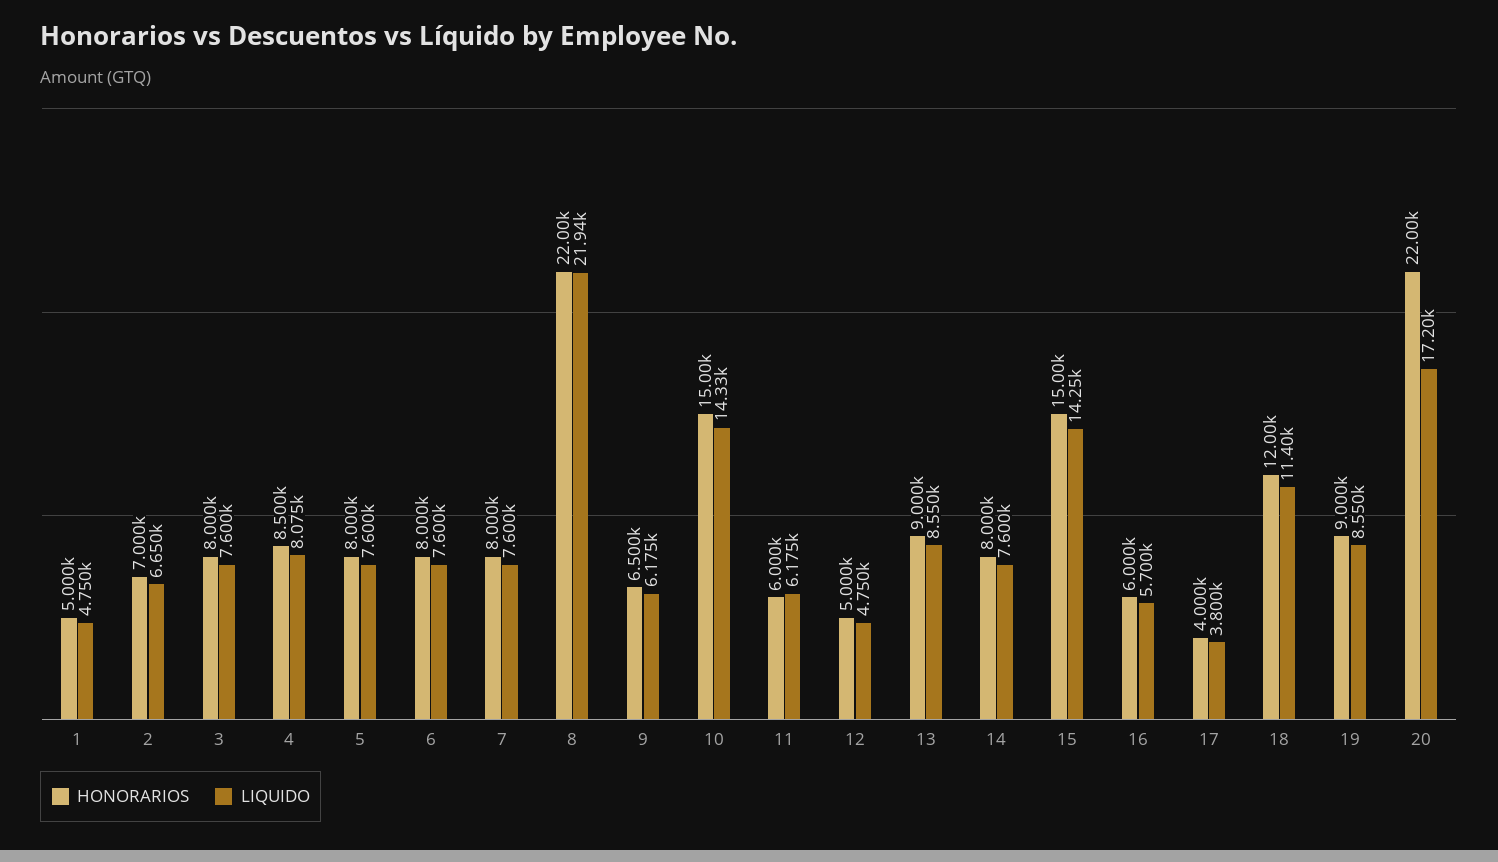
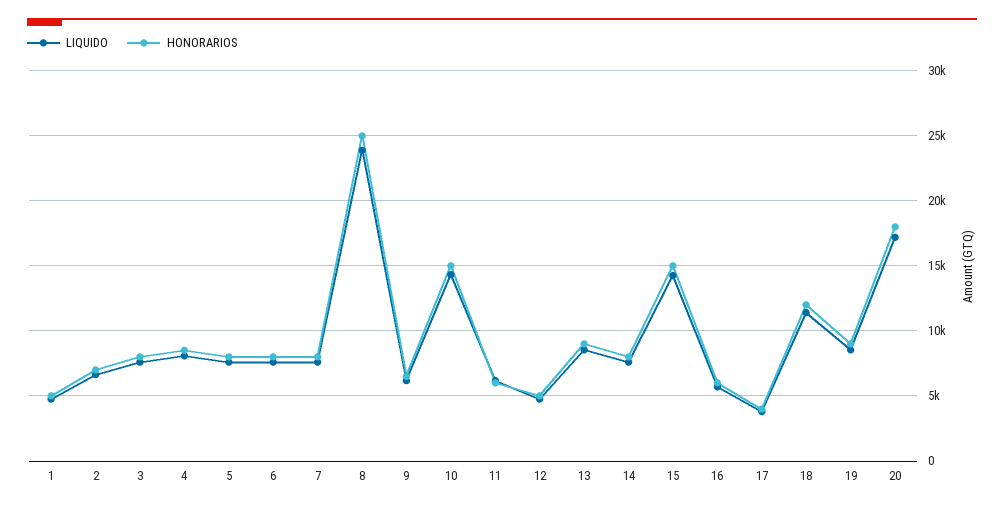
  {
    "HONORARIOS": {
      "1": 5000,
      "2": 7000,
      "3": 8000,
      "4": 8500,
      "5": 8000,
      "6": 8000,
      "7": 8000,
-     "8": 22000,
+     "8": 25000,
      "9": 6500,
      "10": 15000,
      "11": 6000,
      "12": 5000,
      "13": 9000,
      "14": 8000,
      "15": 15000,
      "16": 6000,
      "17": 4000,
      "18": 12000,
      "19": 9000,
-     "20": 22000
+     "20": 18000
    },
    "LIQUIDO": {
      "1": 4750,
      "2": 6650,
      "3": 7600,
      "4": 8075,
      "5": 7600,
      "6": 7600,
      "7": 7600,
-     "8": 21940,
+     "8": 24000,
      "9": 6175,
      "10": 14330,
      "11": 6175,
      "12": 4750,
      "13": 8550,
      "14": 7600,
      "15": 14250,
      "16": 5700,
      "17": 3800,
      "18": 11400,
      "19": 8550,
      "20": 17200
    }
  }

